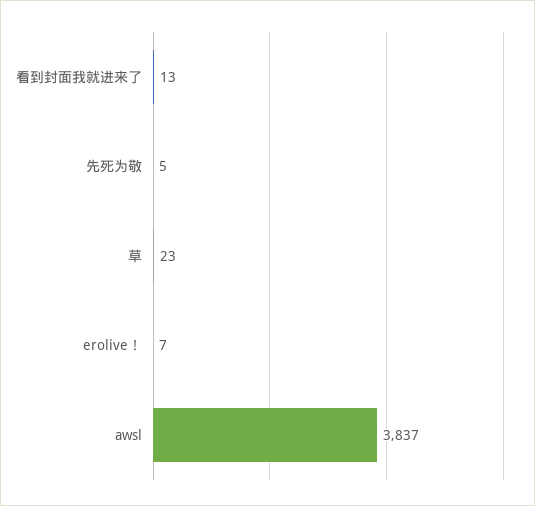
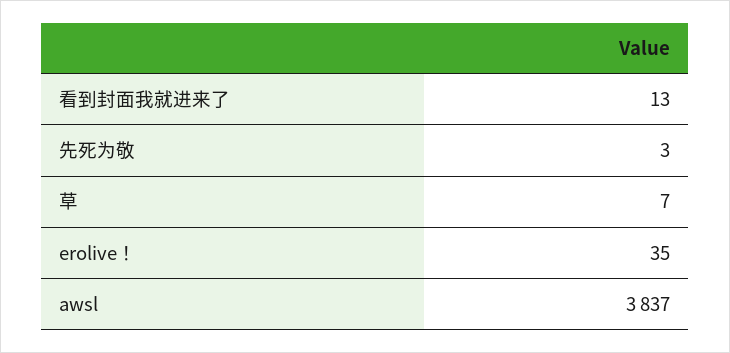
  {
    "看到封面我就进来了": 13,
-   "先死为敬": 5,
+   "先死为敬": 3,
-   "草": 23,
+   "草": 7,
-   "erolive！": 7,
+   "erolive！": 35,
    "awsl": 3837
  }

